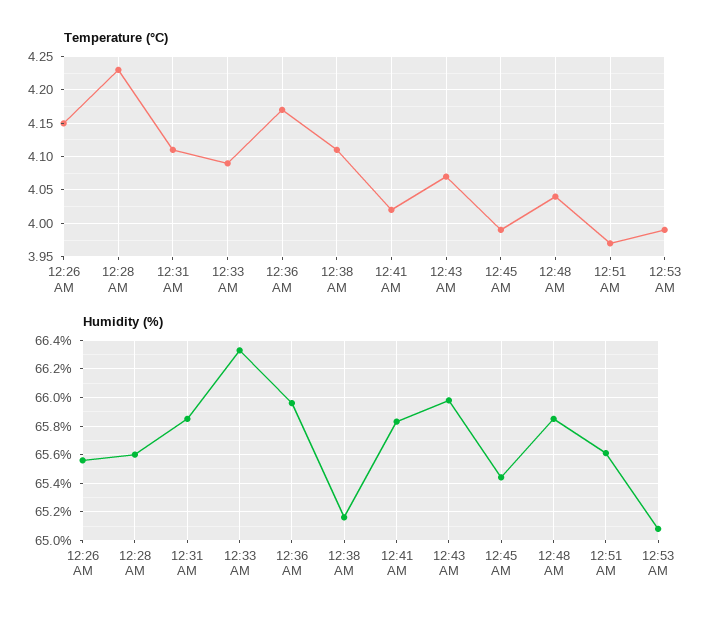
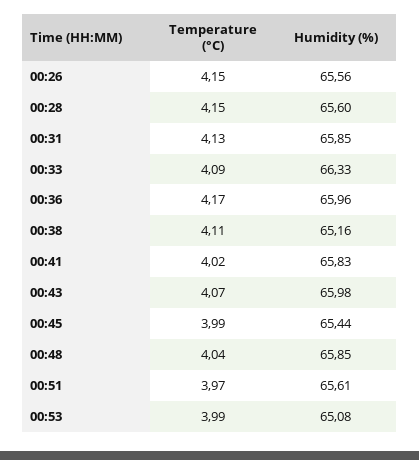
  {
    "Temperature (°C)": {
      "12:26 AM": 4.15,
-     "12:28 AM": 4.23,
+     "12:28 AM": 4.15,
-     "12:31 AM": 4.11,
+     "12:31 AM": 4.13,
      "12:33 AM": 4.09,
      "12:36 AM": 4.17,
      "12:38 AM": 4.11,
      "12:41 AM": 4.02,
      "12:43 AM": 4.07,
      "12:45 AM": 3.99,
      "12:48 AM": 4.04,
      "12:51 AM": 3.97,
      "12:53 AM": 3.99
    },
    "Humidity (%)": {
      "12:26 AM": 65.56,
      "12:28 AM": 65.6,
      "12:31 AM": 65.85,
      "12:33 AM": 66.33,
      "12:36 AM": 65.96,
      "12:38 AM": 65.16,
      "12:41 AM": 65.83,
      "12:43 AM": 65.98,
      "12:45 AM": 65.44,
      "12:48 AM": 65.85,
      "12:51 AM": 65.61,
      "12:53 AM": 65.08
    }
  }

